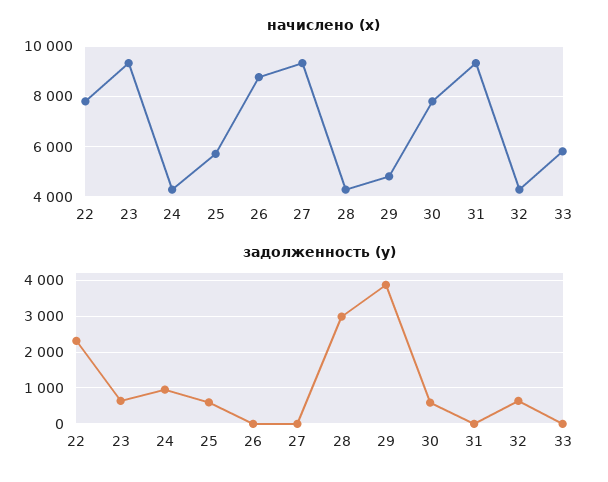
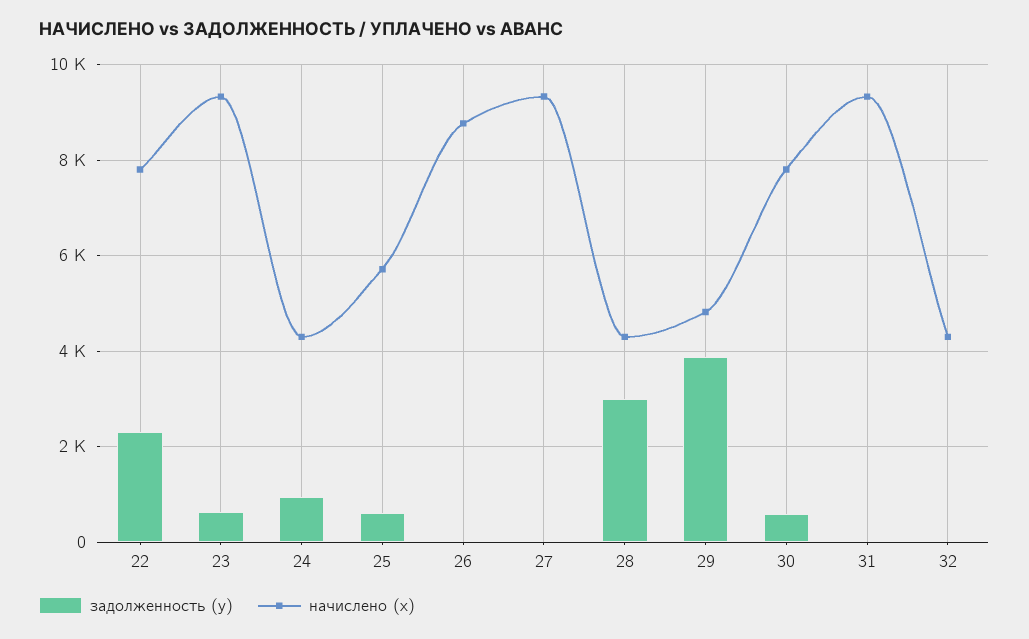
  {
    "начислено (x)": {
      "22": 7800,
      "23": 9400,
      "24": 4200,
      "25": 5800,
      "26": 8800,
      "27": 9400,
      "28": 4200,
      "29": 4800,
      "30": 7800,
      "31": 9400,
-     "32": 4200,
+     "32": 4200
-     "33": 5750
    },
    "задолженность (y)": {
      "22": 2400,
      "23": 600,
      "24": 1000,
      "25": 600,
      "26": 0,
      "27": 0,
      "28": 3000,
      "29": 3800,
      "30": 600,
      "31": 0,
-     "32": 600,
+     "32": 0
-     "33": 0
    }
  }

